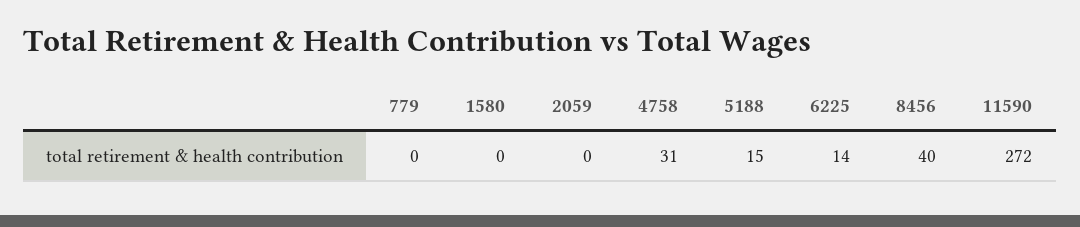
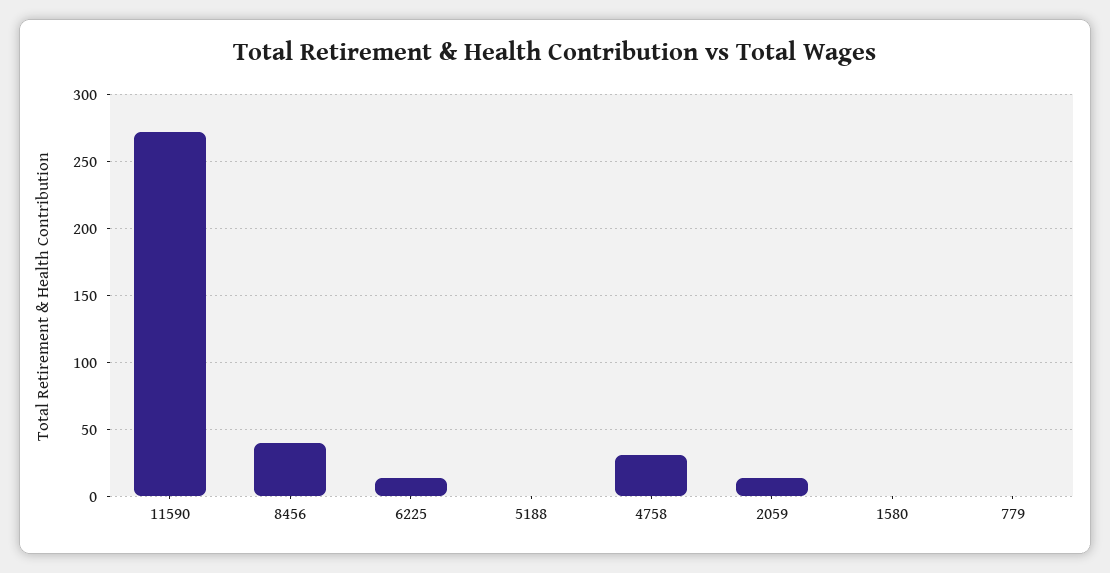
  {
    "779": 0,
    "1580": 0,
-   "2059": 0,
+   "2059": 15,
    "4758": 31,
-   "5188": 15,
+   "5188": 0,
    "6225": 14,
    "8456": 40,
    "11590": 272
  }

